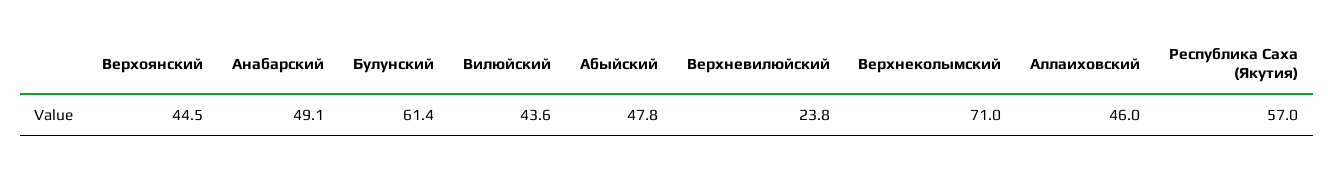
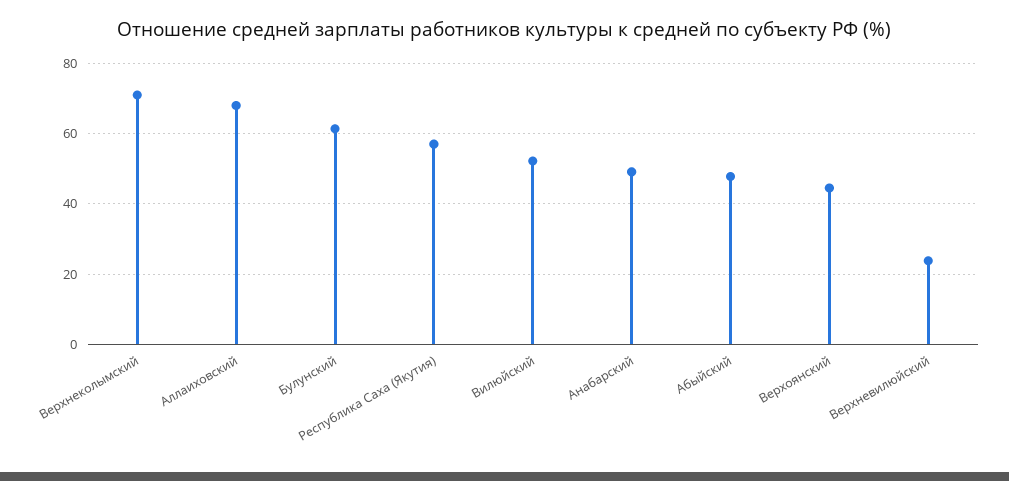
  {
    "Верхоянский": 44.5,
    "Анабарский": 49.1,
    "Булунский": 61.4,
-   "Вилюйский": 43.6,
+   "Вилюйский": 52,
    "Абыйский": 47.8,
    "Верхневилюйский": 23.8,
    "Верхнеколымский": 71,
-   "Аллаиховский": 46,
+   "Аллаиховский": 68,
    "Республика Саха (Якутия)": 57
  }

